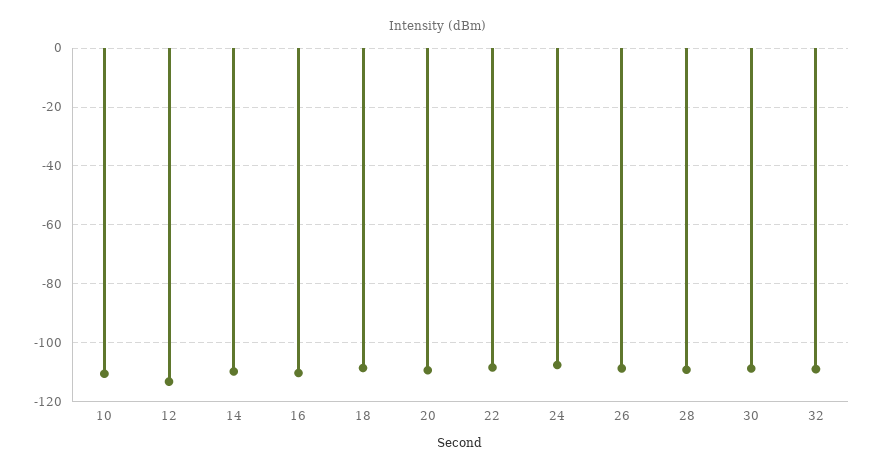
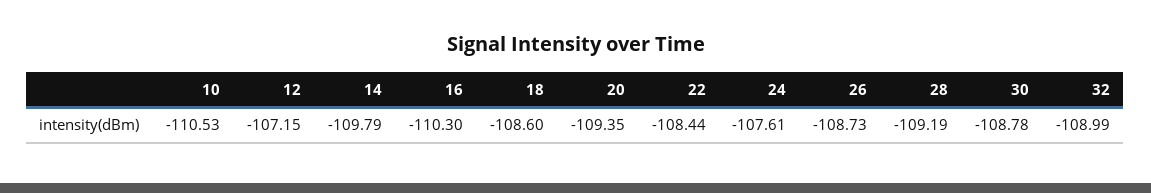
  {
    "10": -110.53,
-   "12": -112.5,
+   "12": -107.15,
    "14": -109.79,
    "16": -110.3,
    "18": -108.6,
    "20": -109.35,
    "22": -108.44,
    "24": -107.61,
    "26": -108.73,
    "28": -109.19,
    "30": -108.78,
    "32": -108.99
  }

